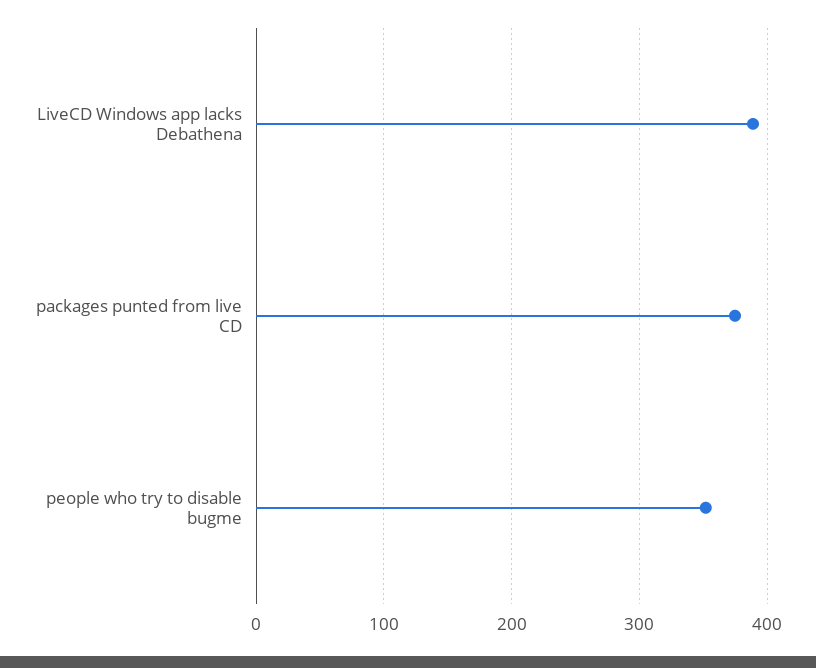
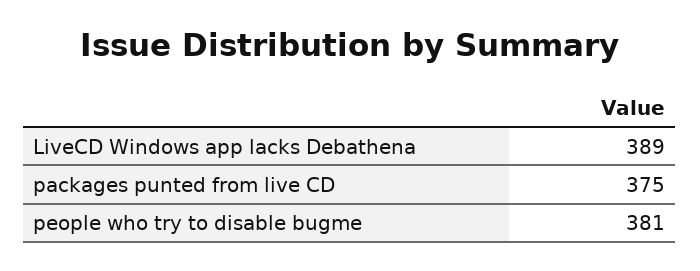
  {
    "LiveCD Windows app lacks Debathena": 389,
    "packages punted from live CD": 375,
-   "people who try to disable bugme": 350
+   "people who try to disable bugme": 381
  }

